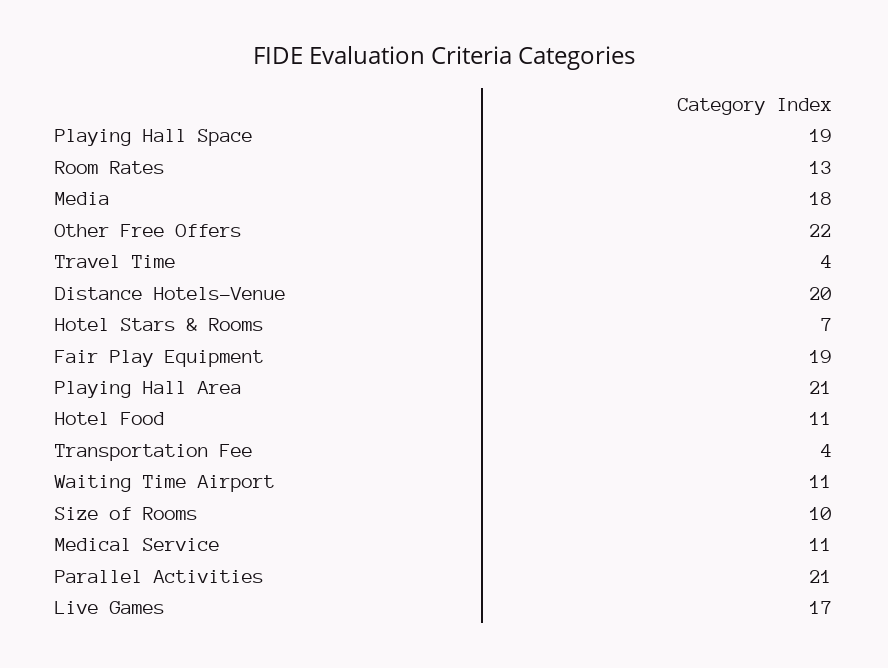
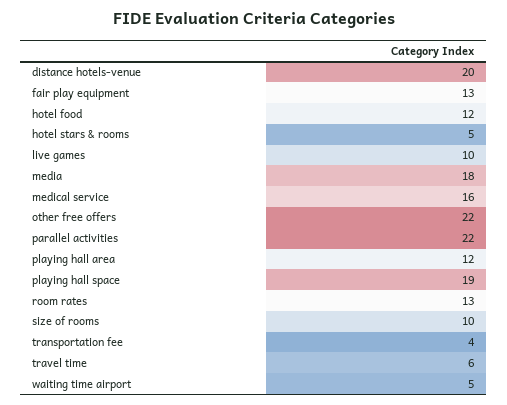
  {
    "Playing Hall Space": 19,
    "Room Rates": 13,
    "Media": 18,
    "Other Free Offers": 22,
-   "Travel Time": 4,
+   "Travel Time": 6,
    "Distance Hotels-Venue": 20,
-   "Hotel Stars & Rooms": 7,
+   "Hotel Stars & Rooms": 5,
-   "Fair Play Equipment": 19,
+   "Fair Play Equipment": 13,
-   "Playing Hall Area": 21,
+   "Playing Hall Area": 12,
-   "Hotel Food": 11,
+   "Hotel Food": 12,
    "Transportation Fee": 4,
-   "Waiting Time Airport": 11,
+   "Waiting Time Airport": 5,
    "Size of Rooms": 10,
-   "Medical Service": 11,
+   "Medical Service": 16,
-   "Parallel Activities": 21,
+   "Parallel Activities": 22,
-   "Live Games": 17
+   "Live Games": 10
  }

